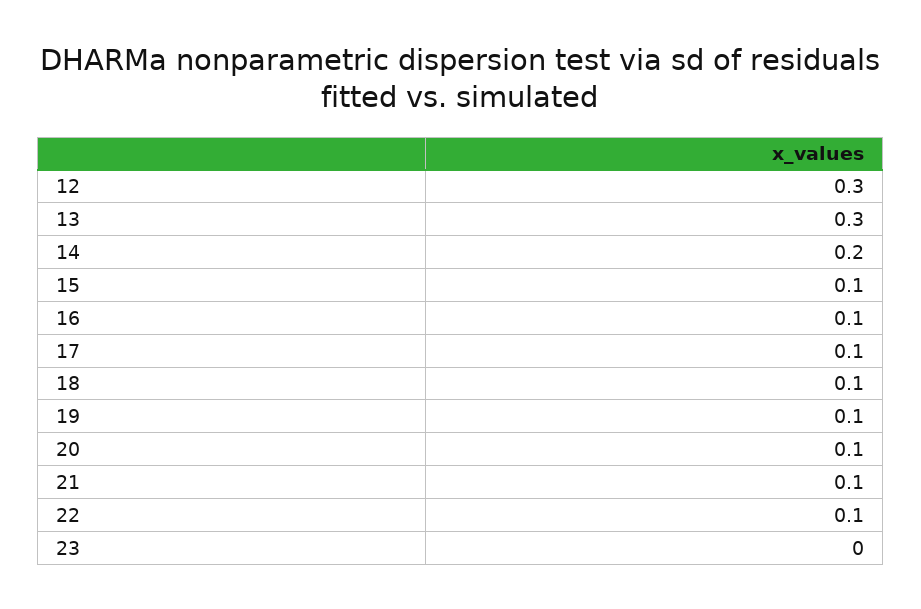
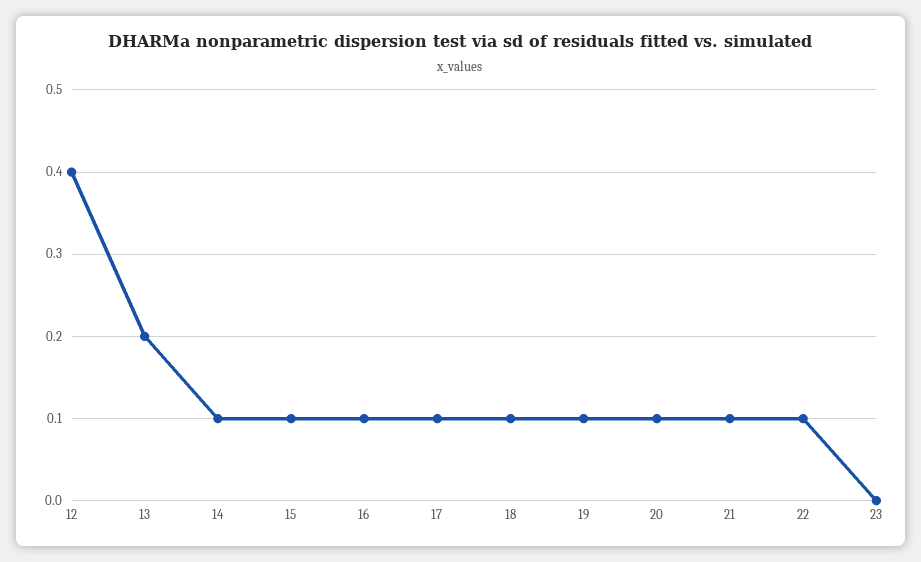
  {
-   "12": 0.3,
+   "12": 0.4,
-   "13": 0.3,
+   "13": 0.2,
-   "14": 0.2,
+   "14": 0.1,
    "15": 0.1,
    "16": 0.1,
    "17": 0.1,
    "18": 0.1,
    "19": 0.1,
    "20": 0.1,
    "21": 0.1,
    "22": 0.1,
    "23": 0
  }

